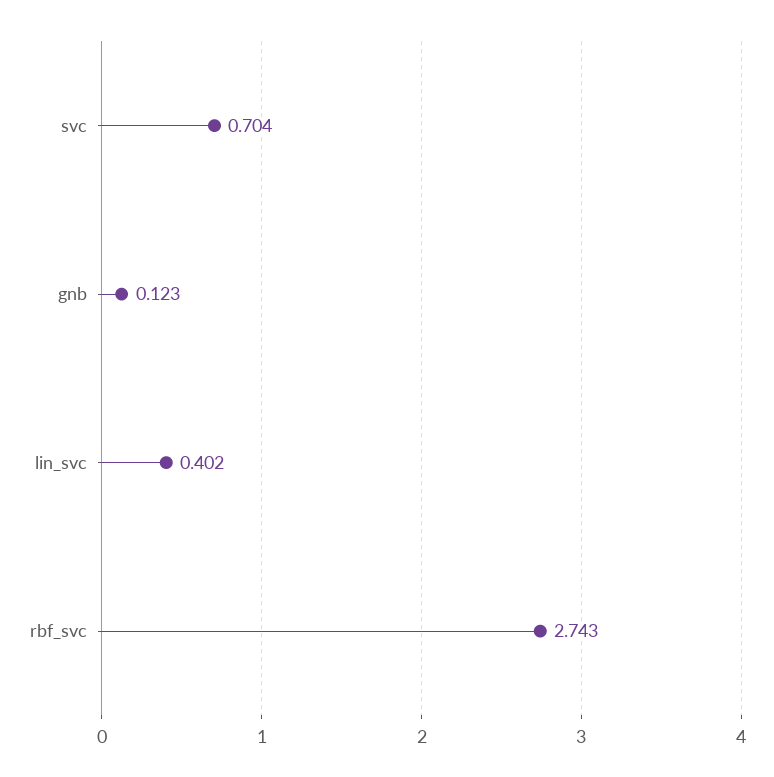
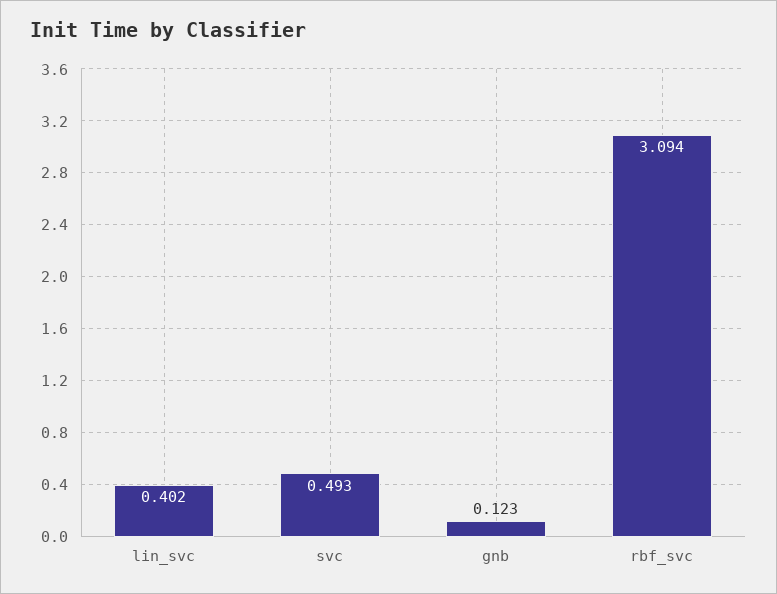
  {
-   "svc": 0.704,
+   "svc": 0.493,
    "gnb": 0.123,
    "lin_svc": 0.402,
-   "rbf_svc": 2.743
+   "rbf_svc": 3.094
  }

